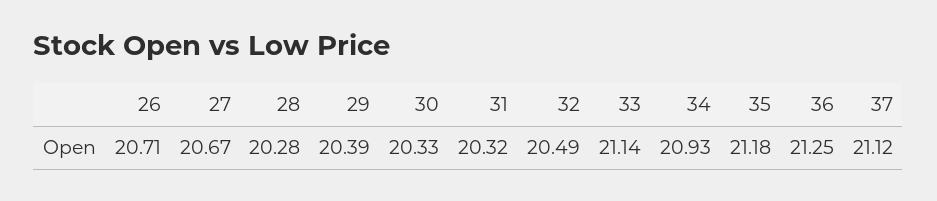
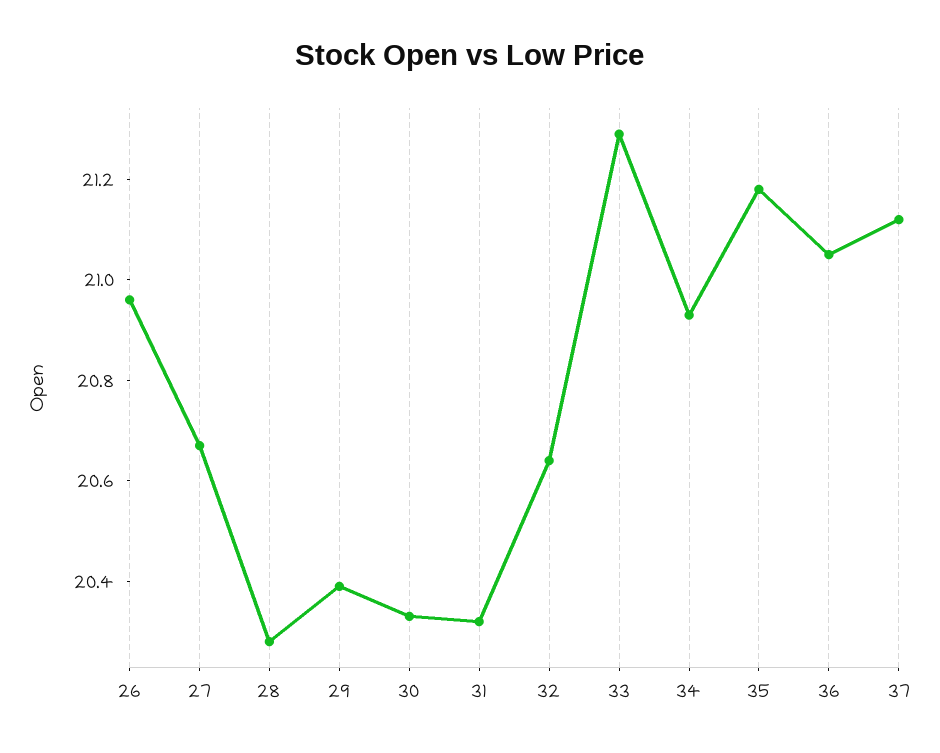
  {
-   "26": 20.71,
+   "26": 20.95,
    "27": 20.67,
    "28": 20.28,
    "29": 20.39,
    "30": 20.33,
    "31": 20.32,
-   "32": 20.49,
+   "32": 20.65,
-   "33": 21.14,
+   "33": 21.3,
    "34": 20.93,
    "35": 21.18,
-   "36": 21.25,
+   "36": 21.05,
    "37": 21.12
  }

